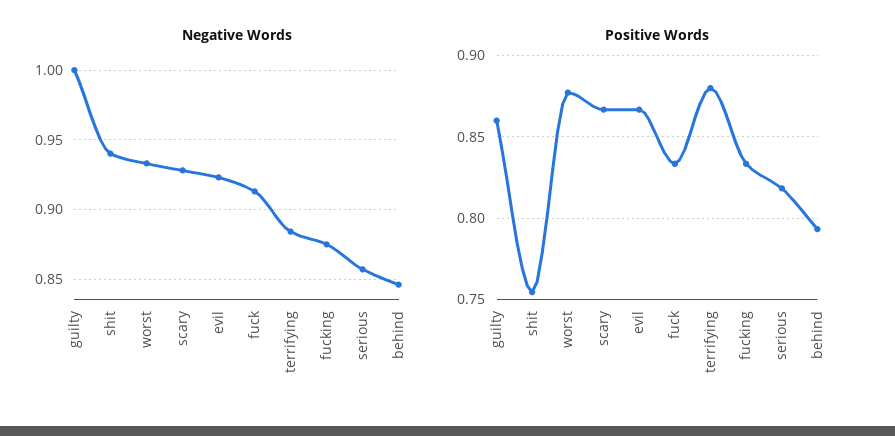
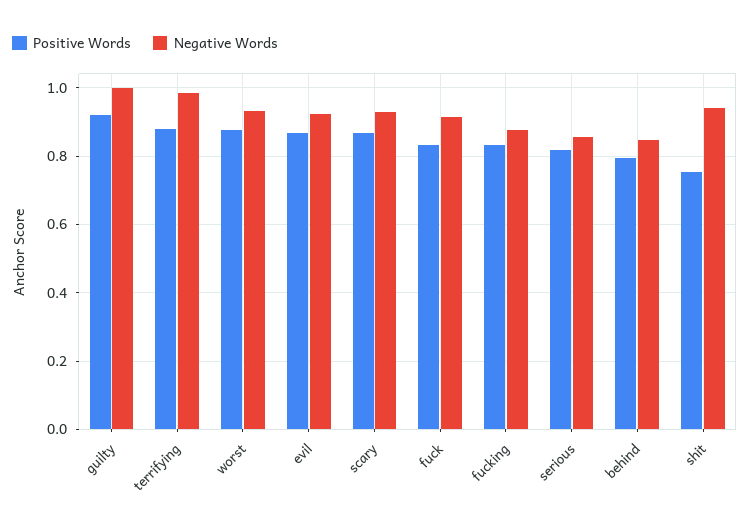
  {
    "Negative Words": {
      "guilty": 1,
      "shit": 0.94,
      "worst": 0.935,
      "scary": 0.93,
      "evil": 0.925,
      "fuck": 0.915,
-     "terrifying": 0.885,
+     "terrifying": 0.98,
      "fucking": 0.875,
      "serious": 0.855,
      "behind": 0.845
    },
    "Positive Words": {
-     "guilty": 0.86,
+     "guilty": 0.92,
      "shit": 0.755,
      "worst": 0.875,
      "scary": 0.865,
      "evil": 0.865,
      "fuck": 0.835,
      "terrifying": 0.88,
      "fucking": 0.835,
      "serious": 0.82,
      "behind": 0.795
    }
  }

